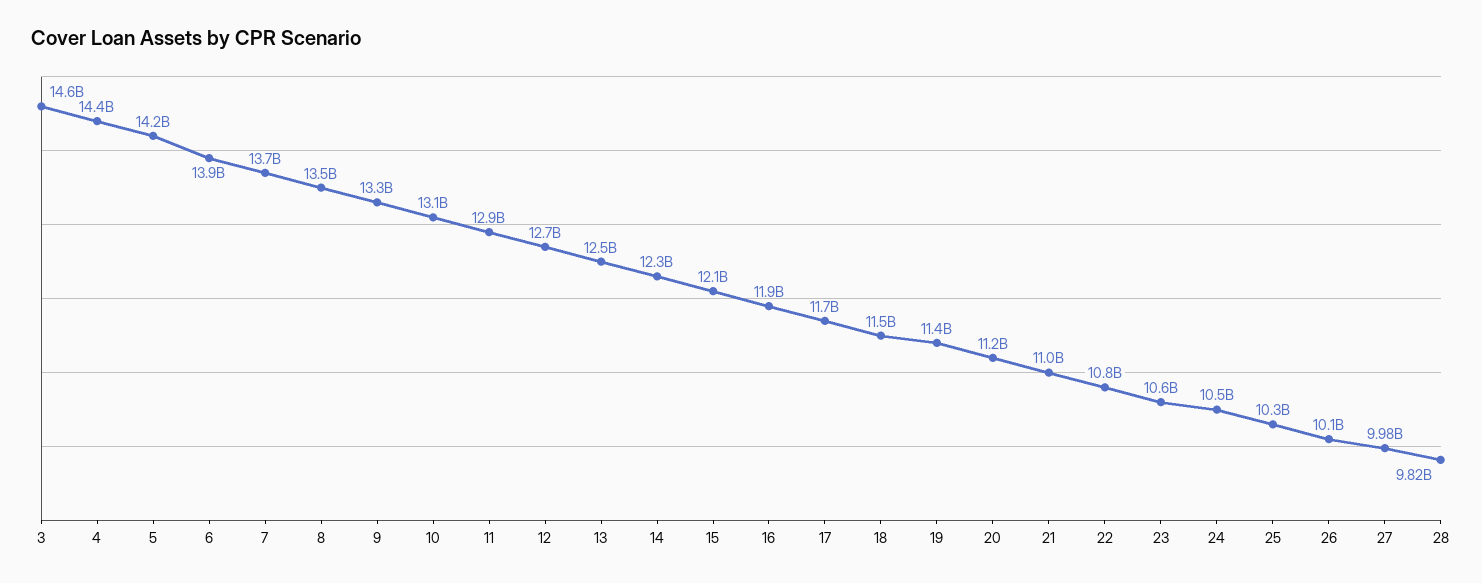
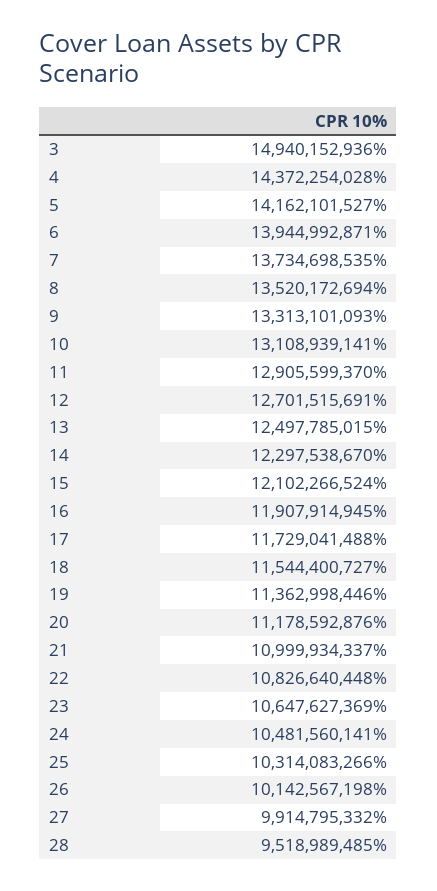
  {
-   "3": 14600000000,
+   "3": 14940152936,
    "4": 14372254028,
    "5": 14162101527,
    "6": 13944992871,
    "7": 13734698535,
    "8": 13520172694,
    "9": 13313101093,
    "10": 13108939141,
    "11": 12905599370,
    "12": 12701515691,
    "13": 12497785015,
    "14": 12297538670,
    "15": 12102266524,
    "16": 11907914945,
    "17": 11729041488,
    "18": 11544400727,
    "19": 11362998446,
    "20": 11178592876,
    "21": 10999934337,
    "22": 10826640448,
    "23": 10647627369,
    "24": 10481560141,
    "25": 10314083266,
    "26": 10142567198,
-   "27": 9980000000,
+   "27": 9914795332,
-   "28": 9820000000
+   "28": 9518989485
  }

